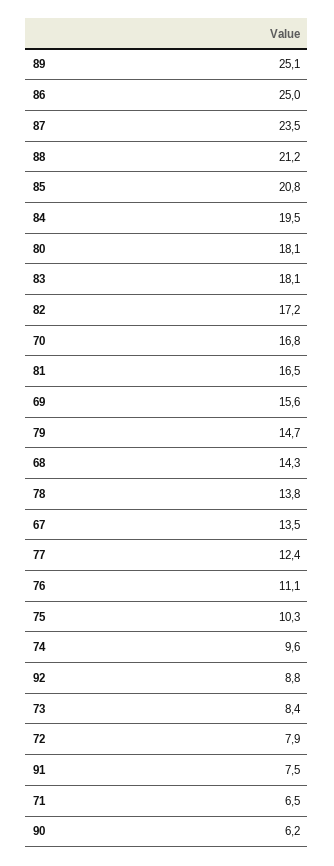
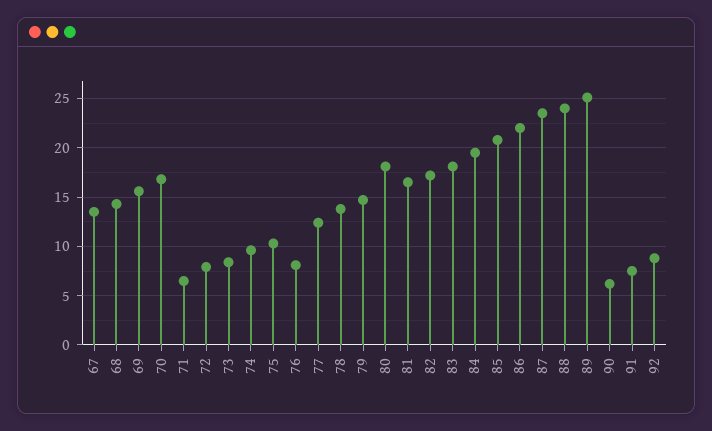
  {
    "89": 25.1,
-   "86": 25,
+   "86": 22,
    "87": 23.5,
-   "88": 21.2,
+   "88": 24,
    "85": 20.8,
    "84": 19.5,
    "80": 18.1,
    "83": 18.1,
    "82": 17.2,
    "70": 16.8,
    "81": 16.5,
    "69": 15.6,
    "79": 14.7,
    "68": 14.3,
    "78": 13.8,
    "67": 13.5,
    "77": 12.4,
-   "76": 11.1,
+   "76": 8,
    "75": 10.3,
    "74": 9.6,
    "92": 8.8,
    "73": 8.4,
    "72": 7.9,
    "91": 7.5,
    "71": 6.5,
    "90": 6.2
  }

